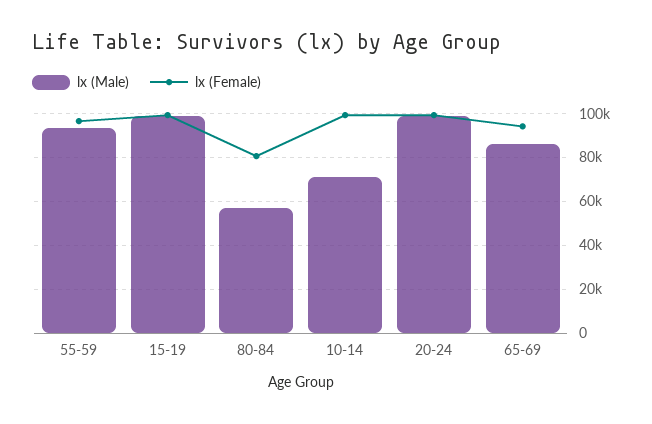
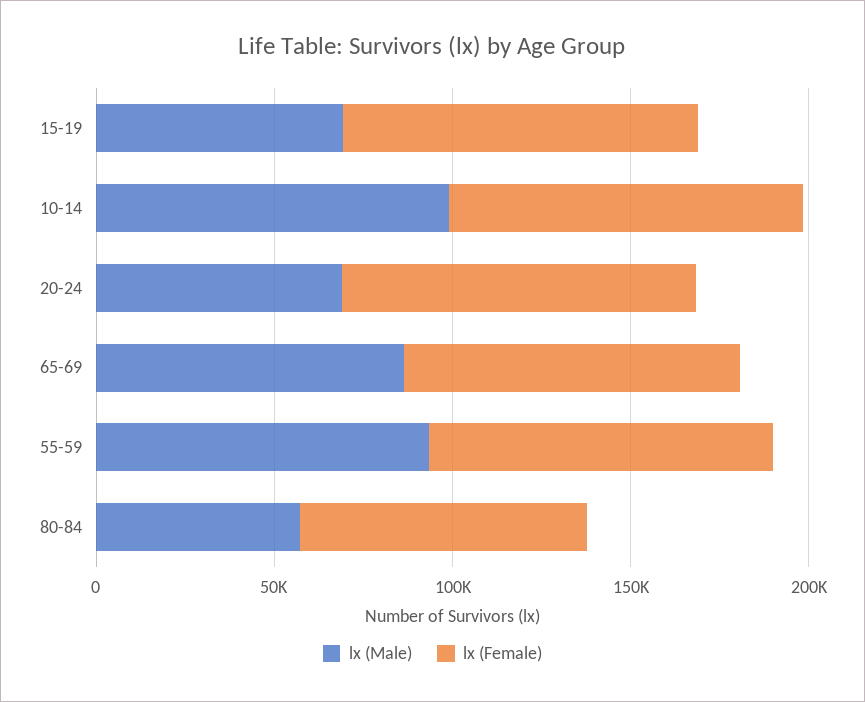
  {
    "lx (Male)": {
      "55-59": 95000,
-     "15-19": 100000,
+     "15-19": 70000,
      "80-84": 55000,
-     "10-14": 70000,
+     "10-14": 100000,
-     "20-24": 100000,
+     "20-24": 70000,
      "65-69": 85000
    },
    "lx (Female)": {
      "55-59": 95000,
      "15-19": 100000,
      "80-84": 80000,
      "10-14": 100000,
      "20-24": 100000,
      "65-69": 95000
    }
  }

